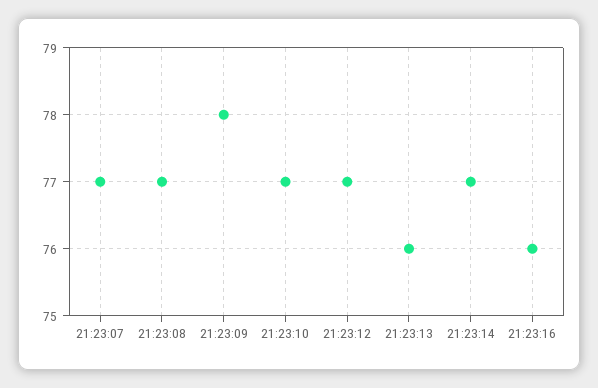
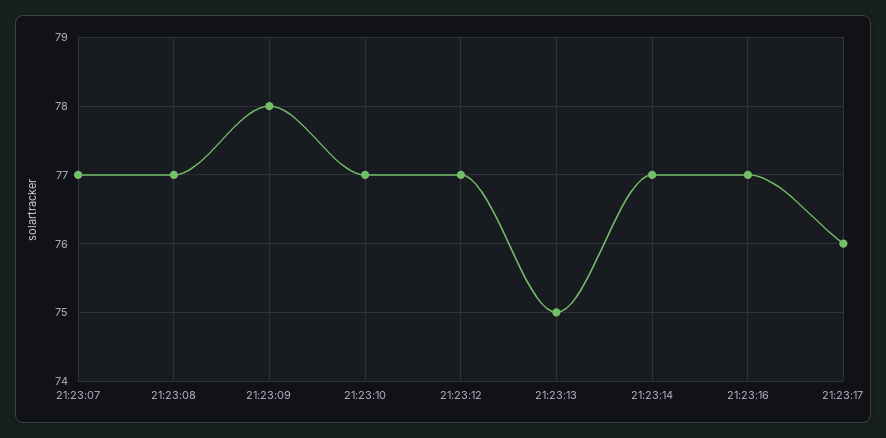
  {
    "21:23:07": 77,
    "21:23:08": 77,
    "21:23:09": 78,
    "21:23:10": 77,
    "21:23:12": 77,
-   "21:23:13": 76,
+   "21:23:13": 75,
    "21:23:14": 77,
-   "21:23:16": 76
+   "21:23:16": 77,
+   "21:23:17": 76
  }

